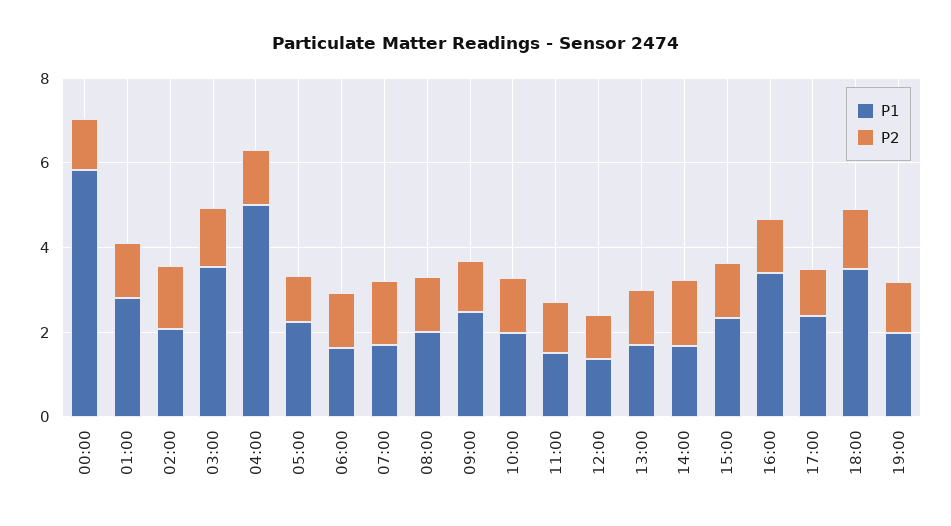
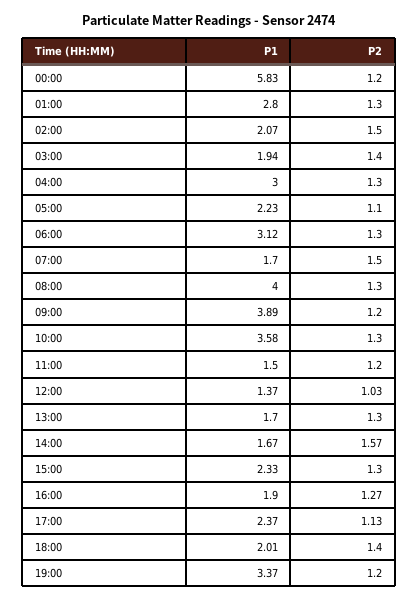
  {
    "P1": {
      "00:00": 5.83,
      "01:00": 2.8,
      "02:00": 2.07,
-     "03:00": 3.5,
+     "03:00": 1.94,
-     "04:00": 5,
+     "04:00": 3,
      "05:00": 2.23,
-     "06:00": 1.5,
+     "06:00": 3.12,
      "07:00": 1.7,
-     "08:00": 2,
+     "08:00": 4,
-     "09:00": 2.5,
+     "09:00": 3.89,
-     "10:00": 2,
+     "10:00": 3.58,
      "11:00": 1.5,
      "12:00": 1.37,
      "13:00": 1.7,
      "14:00": 1.67,
      "15:00": 2.33,
-     "16:00": 3.5,
+     "16:00": 1.9,
      "17:00": 2.37,
-     "18:00": 3.5,
+     "18:00": 2.01,
-     "19:00": 2
+     "19:00": 3.37
    },
    "P2": {
      "00:00": 1.2,
      "01:00": 1.3,
      "02:00": 1.5,
      "03:00": 1.4,
      "04:00": 1.3,
      "05:00": 1.1,
      "06:00": 1.3,
      "07:00": 1.5,
      "08:00": 1.3,
      "09:00": 1.2,
      "10:00": 1.3,
      "11:00": 1.2,
      "12:00": 1.03,
      "13:00": 1.3,
      "14:00": 1.57,
      "15:00": 1.3,
      "16:00": 1.27,
      "17:00": 1.13,
      "18:00": 1.4,
      "19:00": 1.2
    }
  }

